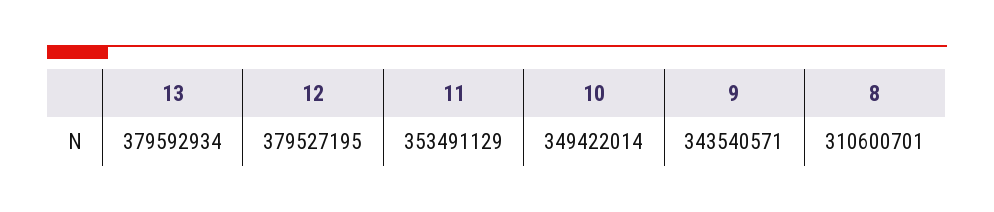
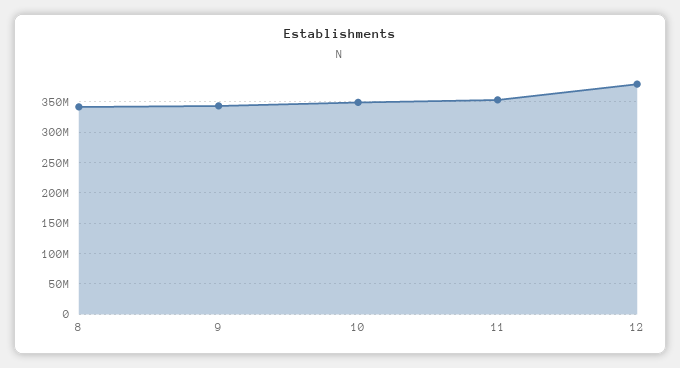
  {
-   "13": 379592934,
    "12": 379527195,
    "11": 353491129,
    "10": 349422014,
    "9": 343540571,
-   "8": 310600701
+   "8": 340000000
  }

